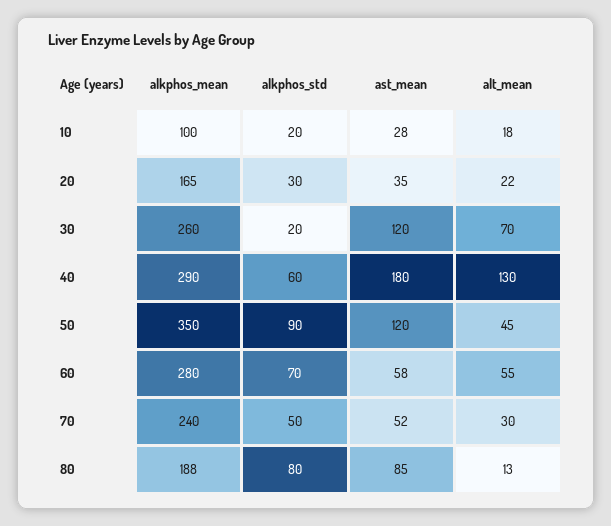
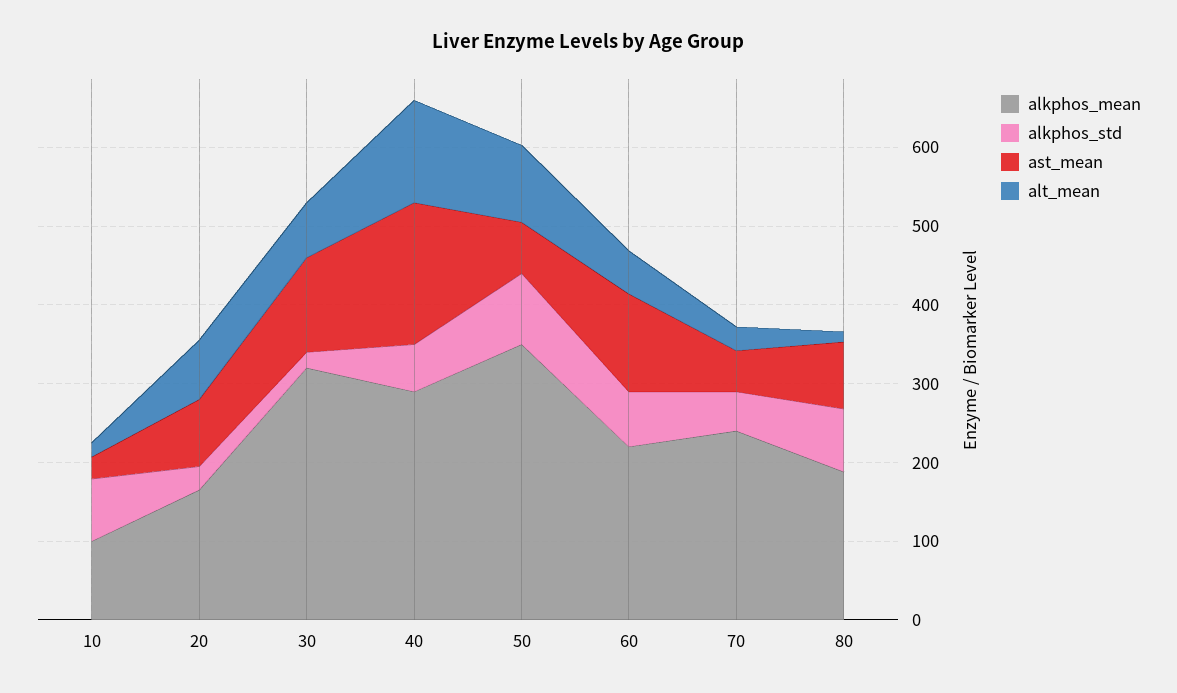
  {
    "alkphos_mean": {
      "10": 100,
      "20": 165,
-     "30": 260,
+     "30": 320,
      "40": 290,
      "50": 350,
-     "60": 280,
+     "60": 220,
      "70": 240,
      "80": 188
    },
    "alkphos_std": {
-     "10": 20,
+     "10": 80,
      "20": 30,
      "30": 20,
      "40": 60,
      "50": 90,
      "60": 70,
      "70": 50,
      "80": 80
    },
    "ast_mean": {
      "10": 28,
-     "20": 35,
+     "20": 80,
      "30": 120,
      "40": 180,
-     "50": 120,
+     "50": 60,
-     "60": 58,
+     "60": 120,
      "70": 52,
      "80": 85
    },
    "alt_mean": {
      "10": 18,
-     "20": 22,
+     "20": 80,
      "30": 70,
      "40": 130,
-     "50": 45,
+     "50": 100,
      "60": 55,
      "70": 30,
      "80": 13
    }
  }

